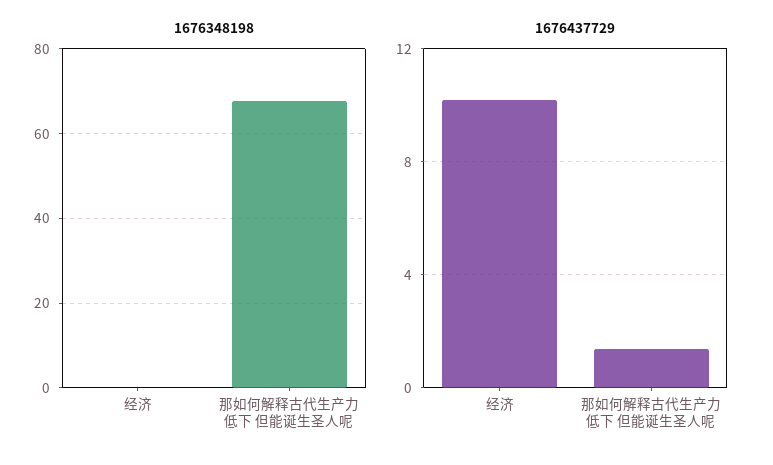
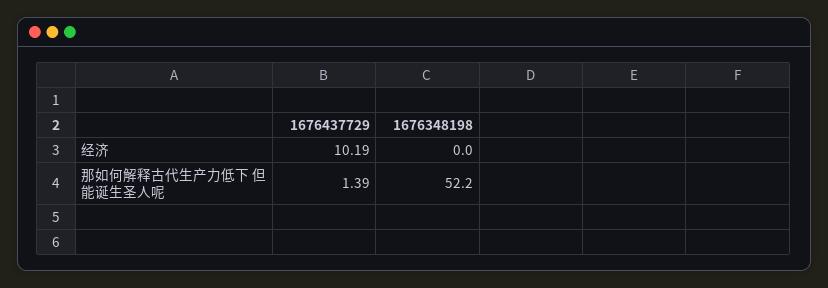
  {
    "1676348198": {
      "经济": 0,
-     "那如何解释古代生产力低下 但能诞生圣人呢": 68
+     "那如何解释古代生产力低下 但能诞生圣人呢": 52.2
    },
    "1676437729": {
      "经济": 10.19,
      "那如何解释古代生产力低下 但能诞生圣人呢": 1.39
    }
  }

